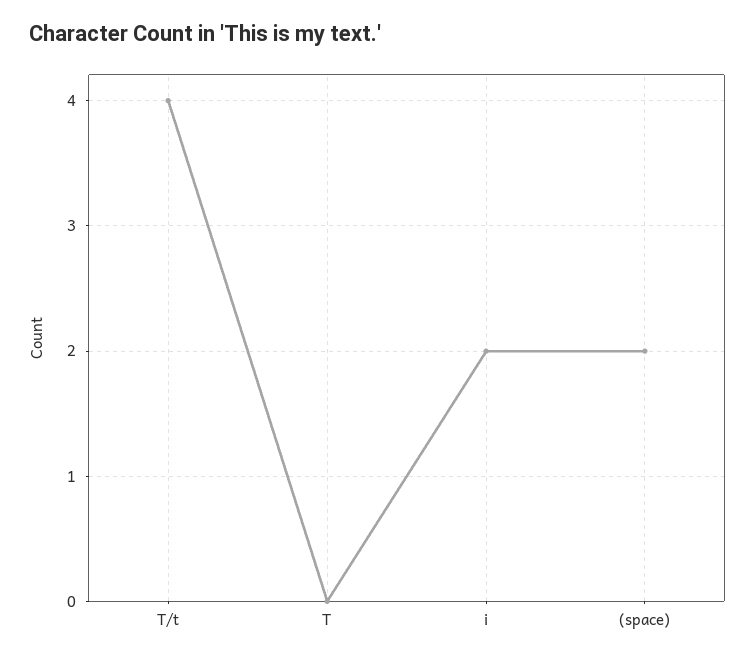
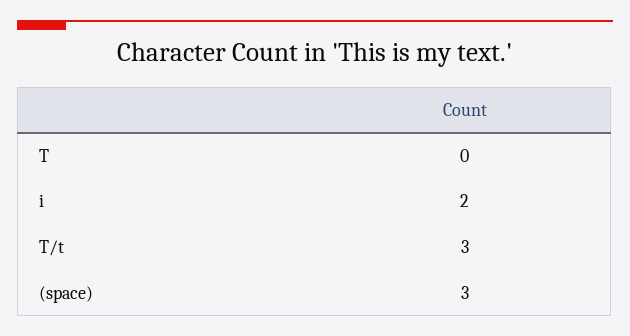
  {
-   "T/t": 4,
+   "T/t": 3,
    "T": 0,
    "i": 2,
-   "(space)": 2
+   "(space)": 3
  }

